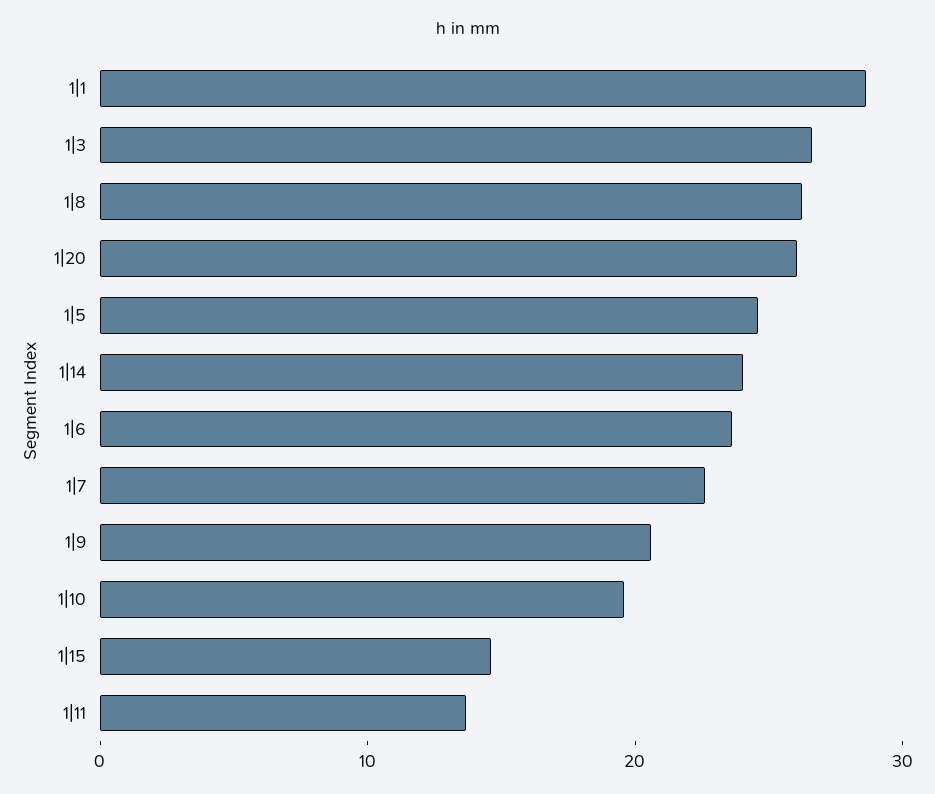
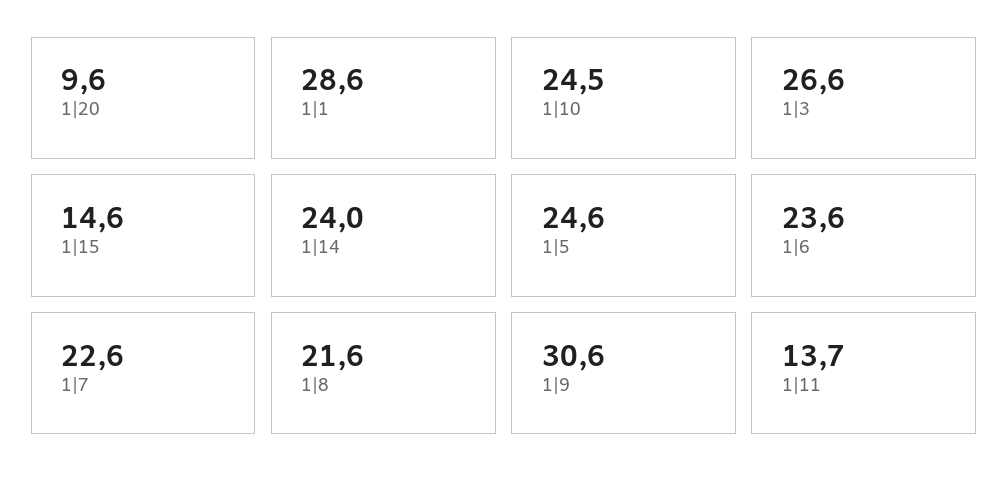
  {
    "1|1": 28.6,
    "1|3": 26.6,
-   "1|8": 26,
+   "1|8": 21.6,
-   "1|20": 26,
+   "1|20": 9.6,
    "1|5": 24.6,
    "1|14": 24,
    "1|6": 23.6,
    "1|7": 22.6,
-   "1|9": 20,
+   "1|9": 30.6,
-   "1|10": 20,
+   "1|10": 24.5,
    "1|15": 14.6,
    "1|11": 13.7
  }

